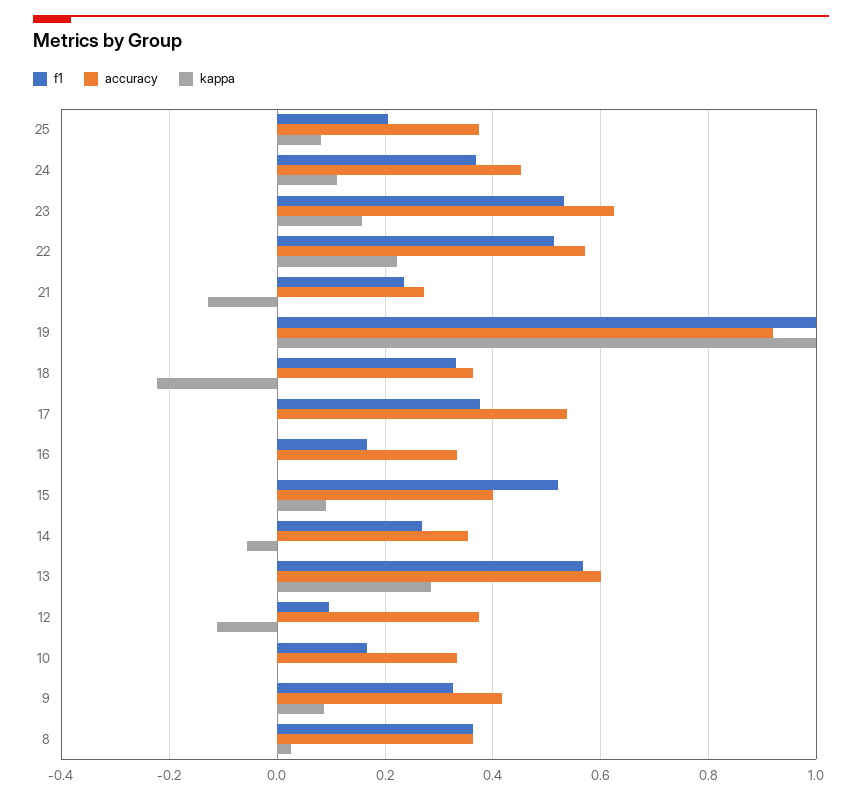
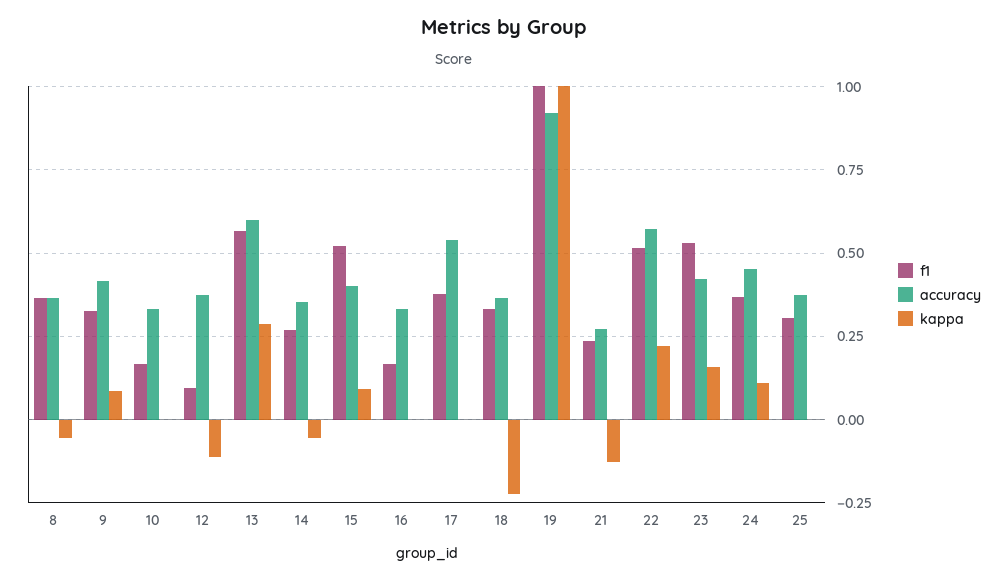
  {
    "f1": {
-     "25": 0.2,
+     "25": 0.3,
      "24": 0.36,
      "23": 0.54,
      "22": 0.52,
      "21": 0.24,
      "19": 1,
      "18": 0.34,
      "17": 0.38,
      "16": 0.16,
      "15": 0.52,
      "14": 0.26,
      "13": 0.56,
      "12": 0.1,
      "10": 0.16,
      "9": 0.32,
      "8": 0.36
    },
    "accuracy": {
      "25": 0.38,
      "24": 0.46,
-     "23": 0.62,
+     "23": 0.425,
      "22": 0.58,
      "21": 0.28,
      "19": 0.92,
      "18": 0.36,
      "17": 0.54,
      "16": 0.34,
      "15": 0.4,
      "14": 0.36,
      "13": 0.6,
      "12": 0.38,
      "10": 0.34,
      "9": 0.42,
      "8": 0.36
    },
    "kappa": {
-     "25": 0.08,
+     "25": 0,
      "24": 0.12,
      "23": 0.16,
      "22": 0.22,
      "21": -0.12,
      "19": 1,
      "18": -0.22,
      "17": 0,
      "16": 0,
      "15": 0.1,
      "14": -0.06,
      "13": 0.28,
      "12": -0.12,
      "10": 0,
      "9": 0.08,
-     "8": 0.02
+     "8": -0.05
    }
  }

